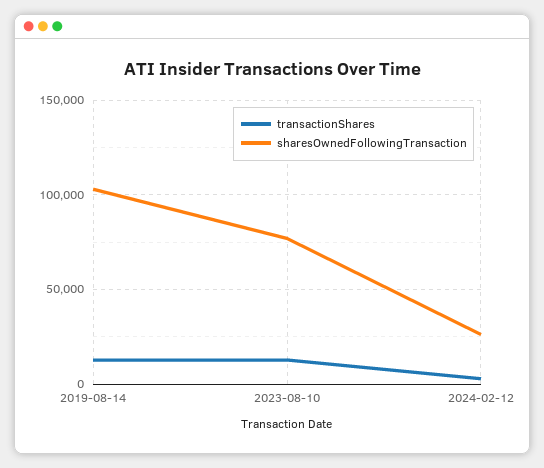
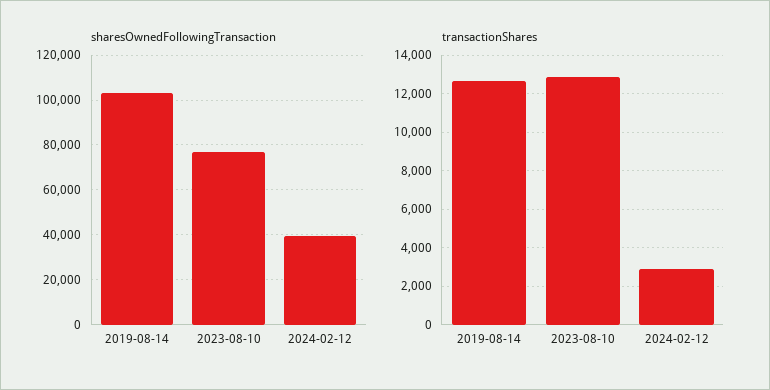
  {
    "transactionShares": {
      "2019-08-14": 12500,
      "2023-08-10": 13000,
      "2024-02-12": 3000
    },
    "sharesOwnedFollowingTransaction": {
      "2019-08-14": 105000,
      "2023-08-10": 75000,
-     "2024-02-12": 25000
+     "2024-02-12": 40000
    }
  }

